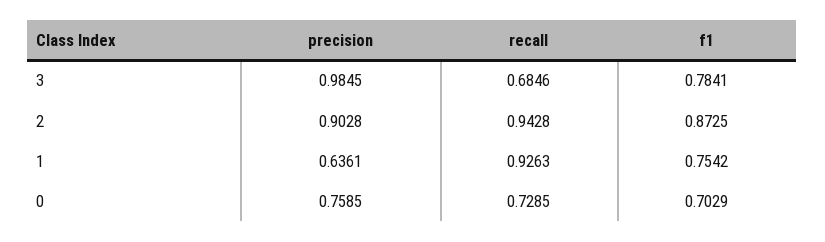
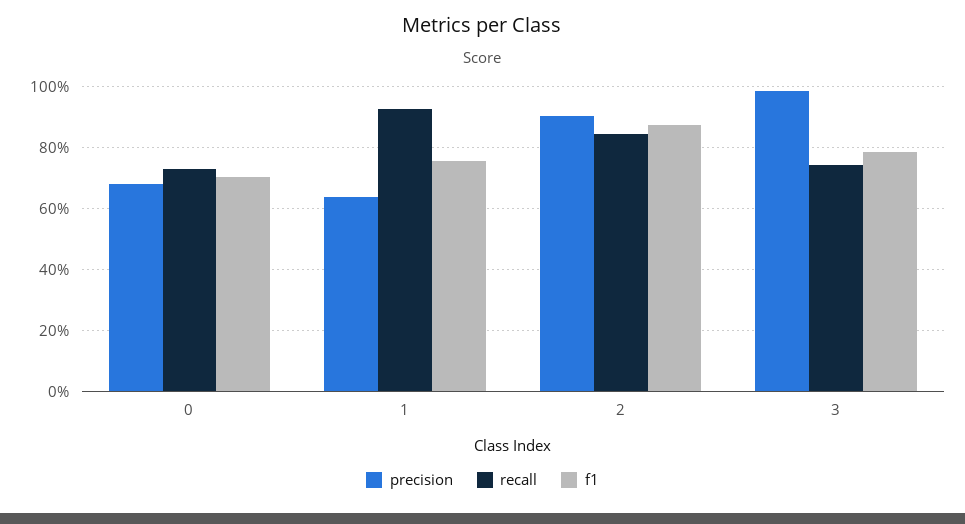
  {
    "precision": {
      "3": 0.9845,
      "2": 0.9028,
      "1": 0.6361,
-     "0": 0.7585
+     "0": 0.68
    },
    "recall": {
-     "3": 0.6846,
+     "3": 0.74,
-     "2": 0.9428,
+     "2": 0.84,
      "1": 0.9263,
      "0": 0.7285
    },
    "f1": {
      "3": 0.7841,
      "2": 0.8725,
      "1": 0.7542,
      "0": 0.7029
    }
  }

